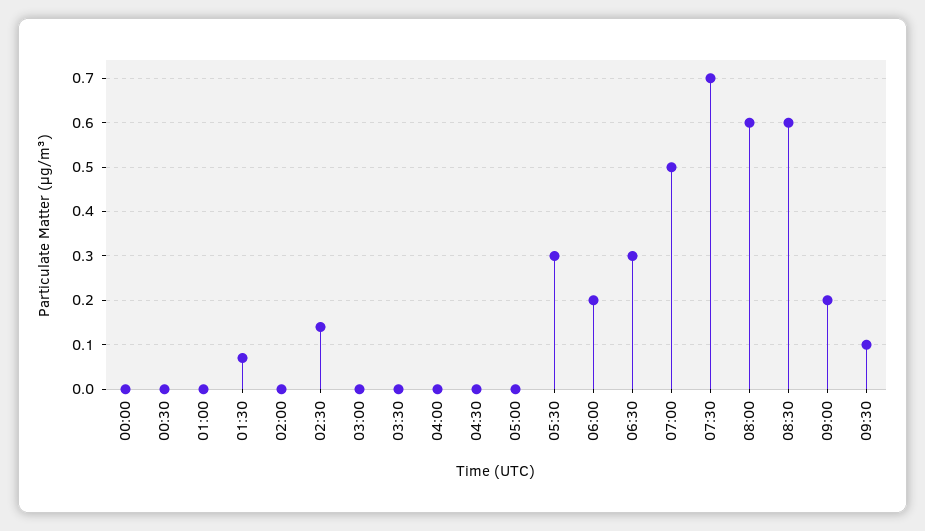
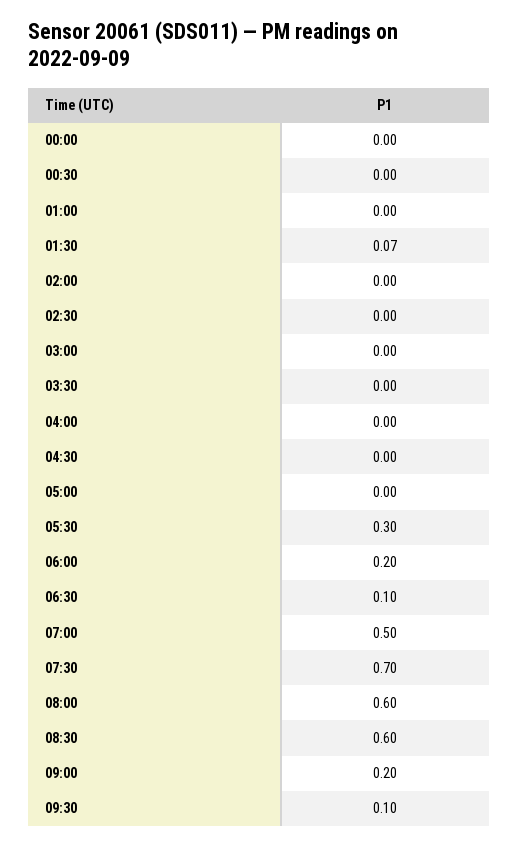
  {
    "00:00": 0,
    "00:30": 0,
    "01:00": 0,
    "01:30": 0.07,
    "02:00": 0,
-   "02:30": 0.15,
+   "02:30": 0,
    "03:00": 0,
    "03:30": 0,
    "04:00": 0,
    "04:30": 0,
    "05:00": 0,
    "05:30": 0.3,
    "06:00": 0.2,
-   "06:30": 0.3,
+   "06:30": 0.1,
    "07:00": 0.5,
    "07:30": 0.7,
    "08:00": 0.6,
    "08:30": 0.6,
    "09:00": 0.2,
    "09:30": 0.1
  }

